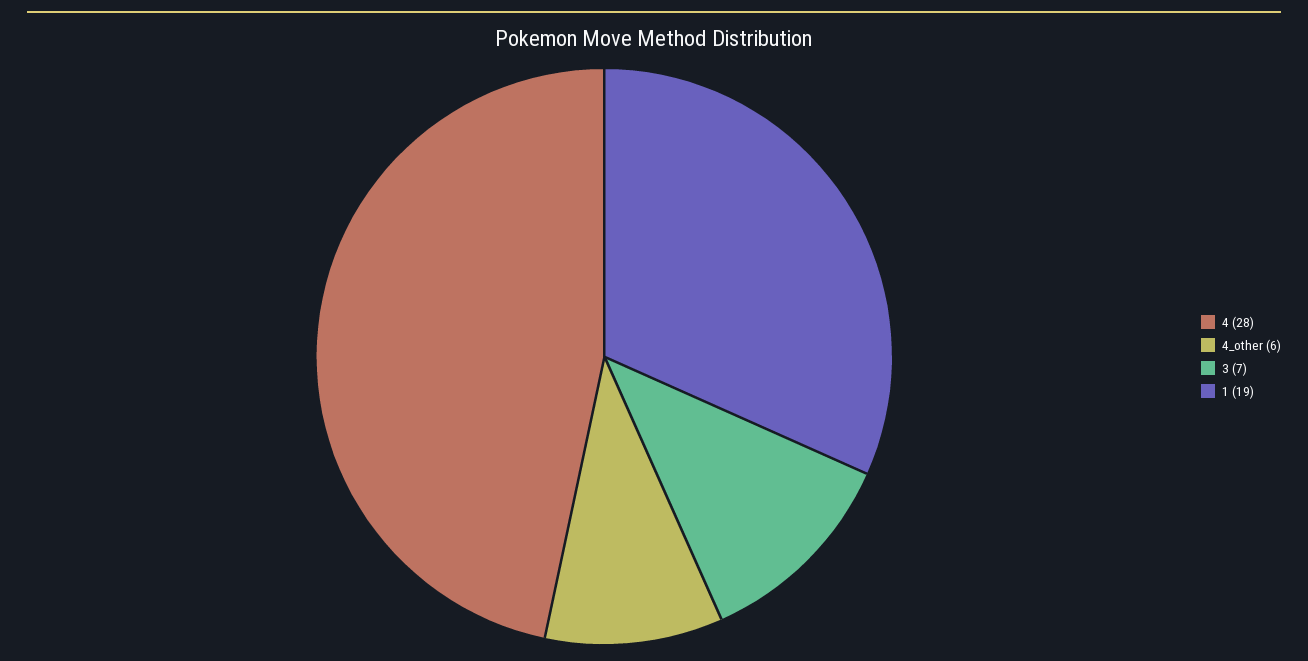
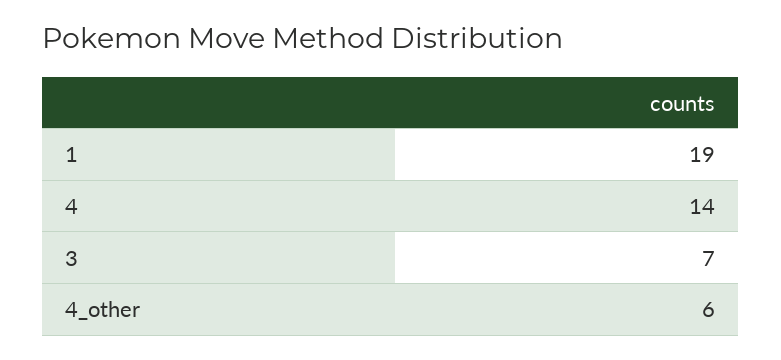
  {
-   "4": 28,
+   "4": 14,
    "4_other": 6,
    "3": 7,
    "1": 19
  }

